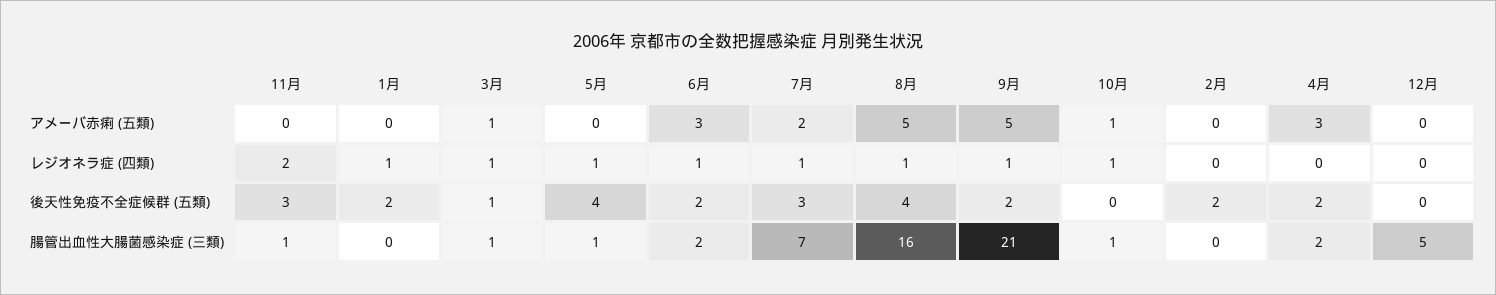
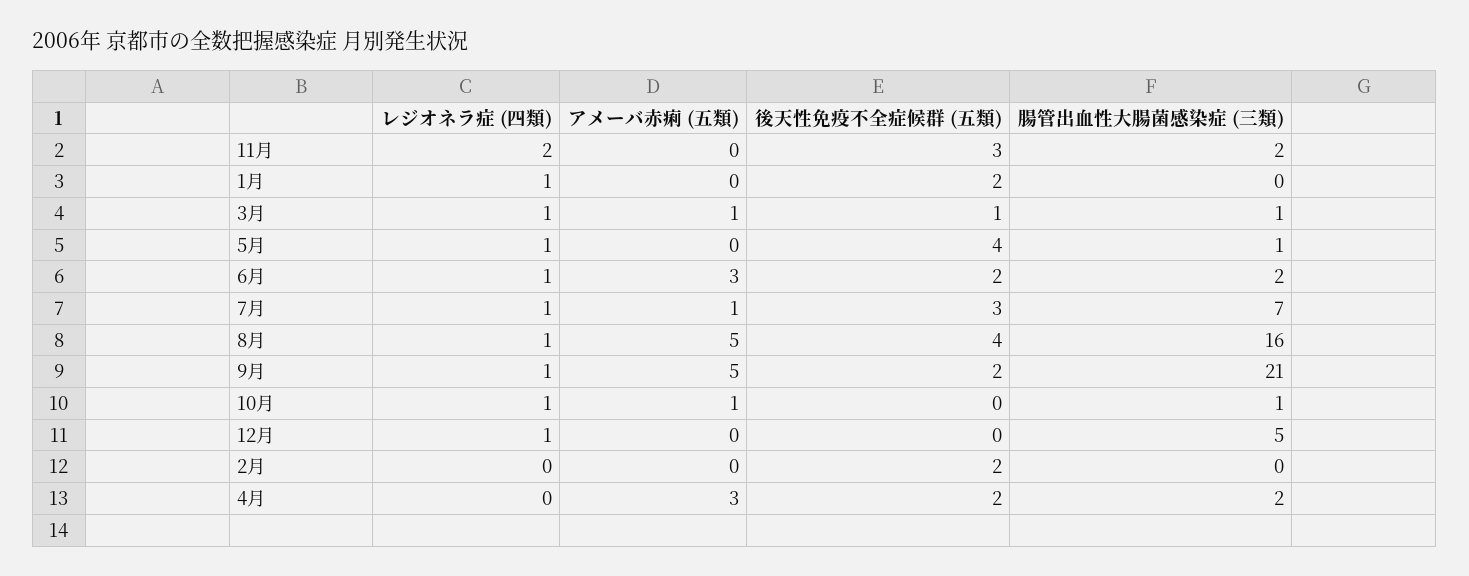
  {
    "11月": {
      "アメーバ赤痢 (五類)": 0,
      "レジオネラ症 (四類)": 2,
      "後天性免疫不全症候群 (五類)": 3,
-     "腸管出血性大腸菌感染症 (三類)": 1
+     "腸管出血性大腸菌感染症 (三類)": 2
    },
    "1月": {
      "アメーバ赤痢 (五類)": 0,
      "レジオネラ症 (四類)": 1,
      "後天性免疫不全症候群 (五類)": 2,
      "腸管出血性大腸菌感染症 (三類)": 0
    },
    "3月": {
      "アメーバ赤痢 (五類)": 1,
      "レジオネラ症 (四類)": 1,
      "後天性免疫不全症候群 (五類)": 1,
      "腸管出血性大腸菌感染症 (三類)": 1
    },
    "5月": {
      "アメーバ赤痢 (五類)": 0,
      "レジオネラ症 (四類)": 1,
      "後天性免疫不全症候群 (五類)": 4,
      "腸管出血性大腸菌感染症 (三類)": 1
    },
    "6月": {
      "アメーバ赤痢 (五類)": 3,
      "レジオネラ症 (四類)": 1,
      "後天性免疫不全症候群 (五類)": 2,
      "腸管出血性大腸菌感染症 (三類)": 2
    },
    "7月": {
-     "アメーバ赤痢 (五類)": 2,
+     "アメーバ赤痢 (五類)": 1,
      "レジオネラ症 (四類)": 1,
      "後天性免疫不全症候群 (五類)": 3,
      "腸管出血性大腸菌感染症 (三類)": 7
    },
    "8月": {
      "アメーバ赤痢 (五類)": 5,
      "レジオネラ症 (四類)": 1,
      "後天性免疫不全症候群 (五類)": 4,
      "腸管出血性大腸菌感染症 (三類)": 16
    },
    "9月": {
      "アメーバ赤痢 (五類)": 5,
      "レジオネラ症 (四類)": 1,
      "後天性免疫不全症候群 (五類)": 2,
      "腸管出血性大腸菌感染症 (三類)": 21
    },
    "10月": {
      "アメーバ赤痢 (五類)": 1,
      "レジオネラ症 (四類)": 1,
      "後天性免疫不全症候群 (五類)": 0,
      "腸管出血性大腸菌感染症 (三類)": 1
    },
    "2月": {
      "アメーバ赤痢 (五類)": 0,
      "レジオネラ症 (四類)": 0,
      "後天性免疫不全症候群 (五類)": 2,
      "腸管出血性大腸菌感染症 (三類)": 0
    },
    "4月": {
      "アメーバ赤痢 (五類)": 3,
      "レジオネラ症 (四類)": 0,
      "後天性免疫不全症候群 (五類)": 2,
      "腸管出血性大腸菌感染症 (三類)": 2
    },
    "12月": {
      "アメーバ赤痢 (五類)": 0,
-     "レジオネラ症 (四類)": 0,
+     "レジオネラ症 (四類)": 1,
      "後天性免疫不全症候群 (五類)": 0,
      "腸管出血性大腸菌感染症 (三類)": 5
    }
  }

